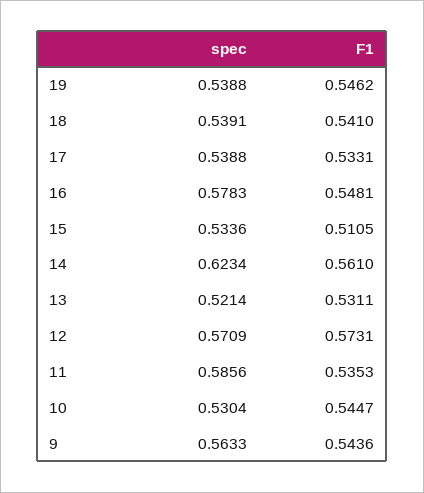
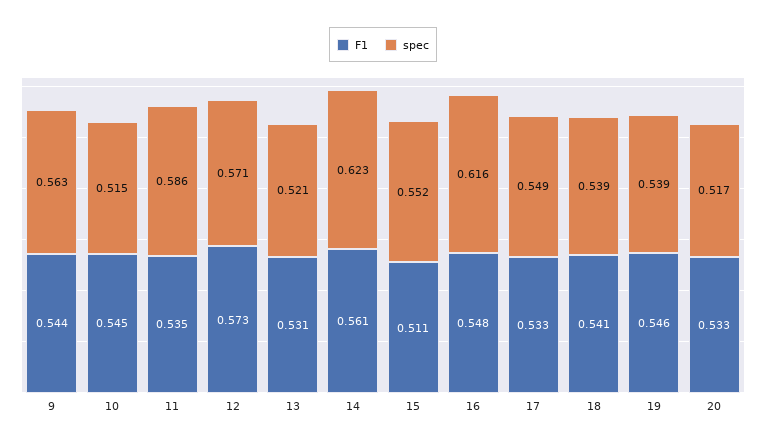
  {
    "spec": {
      "19": 0.5388,
      "18": 0.5391,
-     "17": 0.5388,
+     "17": 0.549,
-     "16": 0.5783,
+     "16": 0.616,
-     "15": 0.5336,
+     "15": 0.552,
      "14": 0.6234,
      "13": 0.5214,
      "12": 0.5709,
      "11": 0.5856,
-     "10": 0.5304,
+     "10": 0.515,
-     "9": 0.5633
+     "9": 0.5633,
+     "20": 0.517
    },
    "F1": {
      "19": 0.5462,
      "18": 0.541,
      "17": 0.5331,
      "16": 0.5481,
      "15": 0.5105,
      "14": 0.561,
      "13": 0.5311,
      "12": 0.5731,
      "11": 0.5353,
      "10": 0.5447,
-     "9": 0.5436
+     "9": 0.5436,
+     "20": 0.533
    }
  }

